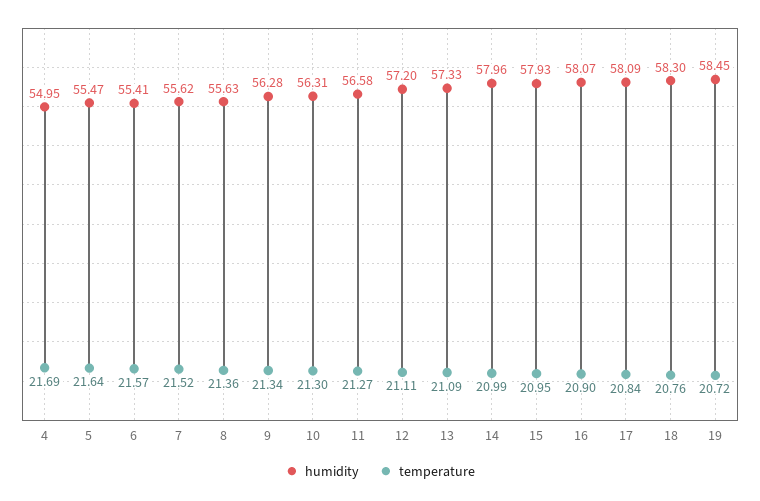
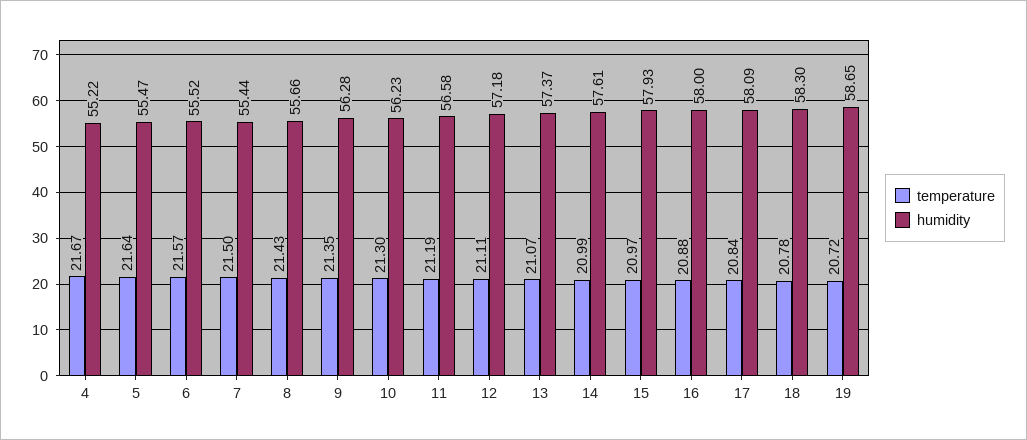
  {
    "humidity": {
-     "4": 54.95,
+     "4": 55.22,
      "5": 55.47,
-     "6": 55.41,
+     "6": 55.52,
-     "7": 55.62,
+     "7": 55.44,
-     "8": 55.63,
+     "8": 55.66,
      "9": 56.28,
-     "10": 56.31,
+     "10": 56.23,
      "11": 56.58,
-     "12": 57.2,
+     "12": 57.18,
-     "13": 57.33,
+     "13": 57.37,
-     "14": 57.96,
+     "14": 57.61,
      "15": 57.93,
-     "16": 58.07,
+     "16": 58,
      "17": 58.09,
      "18": 58.3,
-     "19": 58.45
+     "19": 58.65
    },
    "temperature": {
-     "4": 21.69,
+     "4": 21.67,
      "5": 21.64,
      "6": 21.57,
-     "7": 21.52,
+     "7": 21.5,
-     "8": 21.36,
+     "8": 21.43,
-     "9": 21.34,
+     "9": 21.35,
      "10": 21.3,
-     "11": 21.27,
+     "11": 21.19,
      "12": 21.11,
-     "13": 21.09,
+     "13": 21.07,
      "14": 20.99,
-     "15": 20.95,
+     "15": 20.97,
-     "16": 20.9,
+     "16": 20.88,
      "17": 20.84,
-     "18": 20.76,
+     "18": 20.78,
      "19": 20.72
    }
  }

